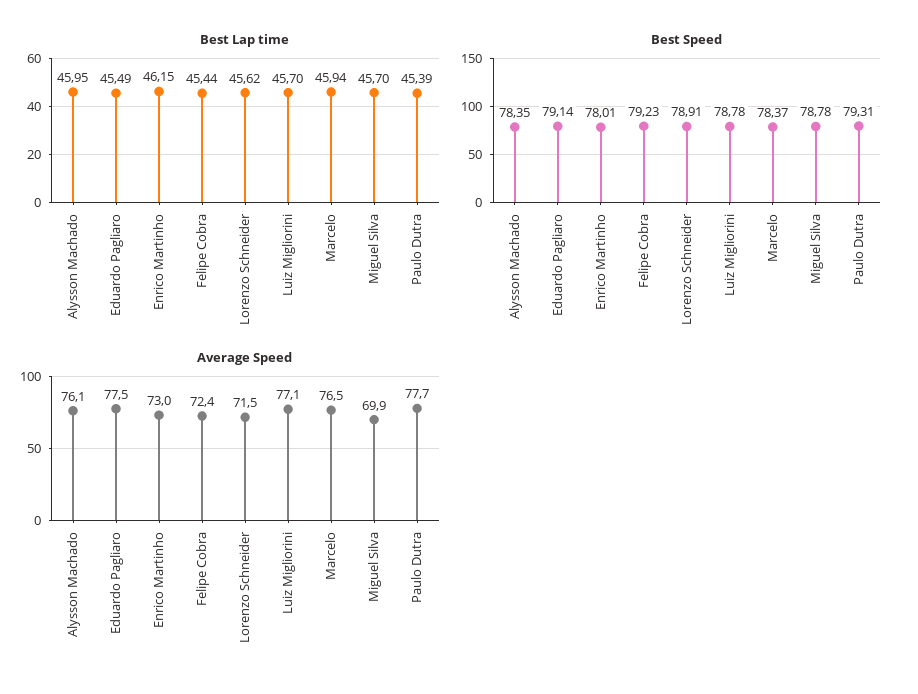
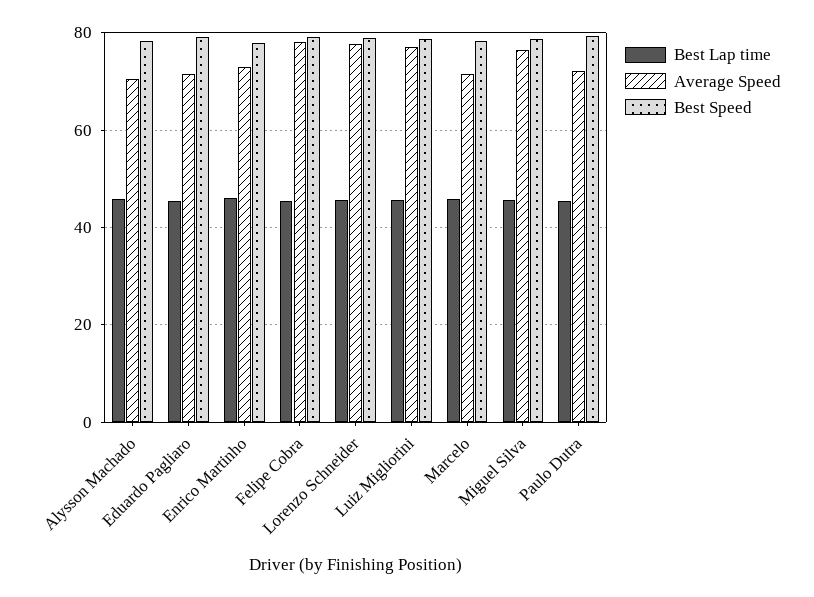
  {
    "Best Lap time": {
      "Alysson Machado": 45.95,
      "Eduardo Pagliaro": 45.49,
      "Enrico Martinho": 46.15,
      "Felipe Cobra": 45.44,
      "Lorenzo Schneider": 45.62,
      "Luiz Migliorini": 45.7,
      "Marcelo": 45.94,
      "Miguel Silva": 45.7,
      "Paulo Dutra": 45.39
    },
    "Best Speed": {
      "Alysson Machado": 78.35,
      "Eduardo Pagliaro": 79.14,
      "Enrico Martinho": 78.01,
      "Felipe Cobra": 79.23,
      "Lorenzo Schneider": 78.91,
      "Luiz Migliorini": 78.78,
      "Marcelo": 78.37,
      "Miguel Silva": 78.78,
      "Paulo Dutra": 79.31
    },
    "Average Speed": {
-     "Alysson Machado": 76.1,
+     "Alysson Machado": 70,
-     "Eduardo Pagliaro": 77.5,
+     "Eduardo Pagliaro": 72,
      "Enrico Martinho": 73,
-     "Felipe Cobra": 72.4,
+     "Felipe Cobra": 78,
-     "Lorenzo Schneider": 71.5,
+     "Lorenzo Schneider": 78,
      "Luiz Migliorini": 77.1,
-     "Marcelo": 76.5,
+     "Marcelo": 72,
-     "Miguel Silva": 69.9,
+     "Miguel Silva": 76,
-     "Paulo Dutra": 77.7
+     "Paulo Dutra": 72
    }
  }

